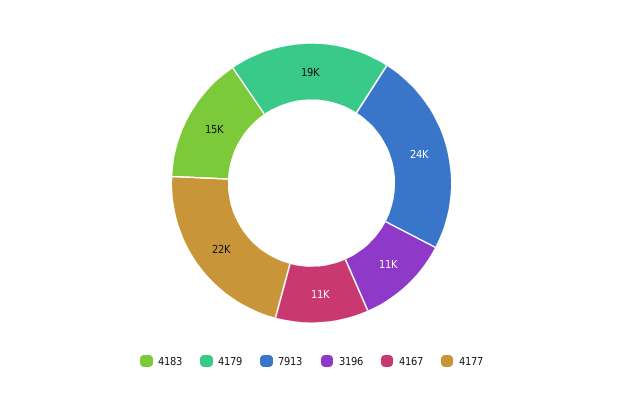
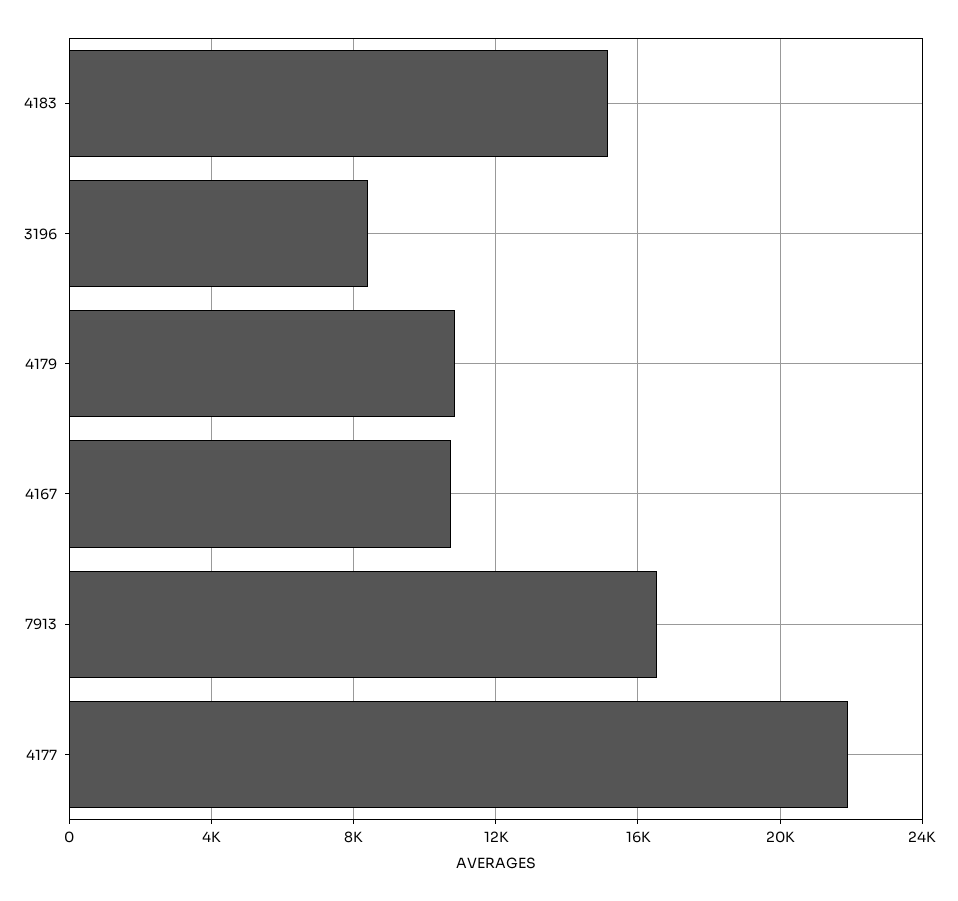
  {
    "4183": 15000,
-   "4179": 19000,
+   "4179": 11000,
-   "7913": 24000,
+   "7913": 16500,
-   "3196": 11000,
+   "3196": 8500,
    "4167": 11000,
    "4177": 22000
  }

